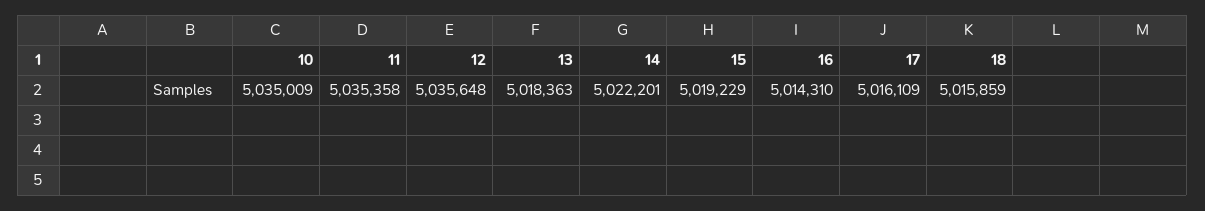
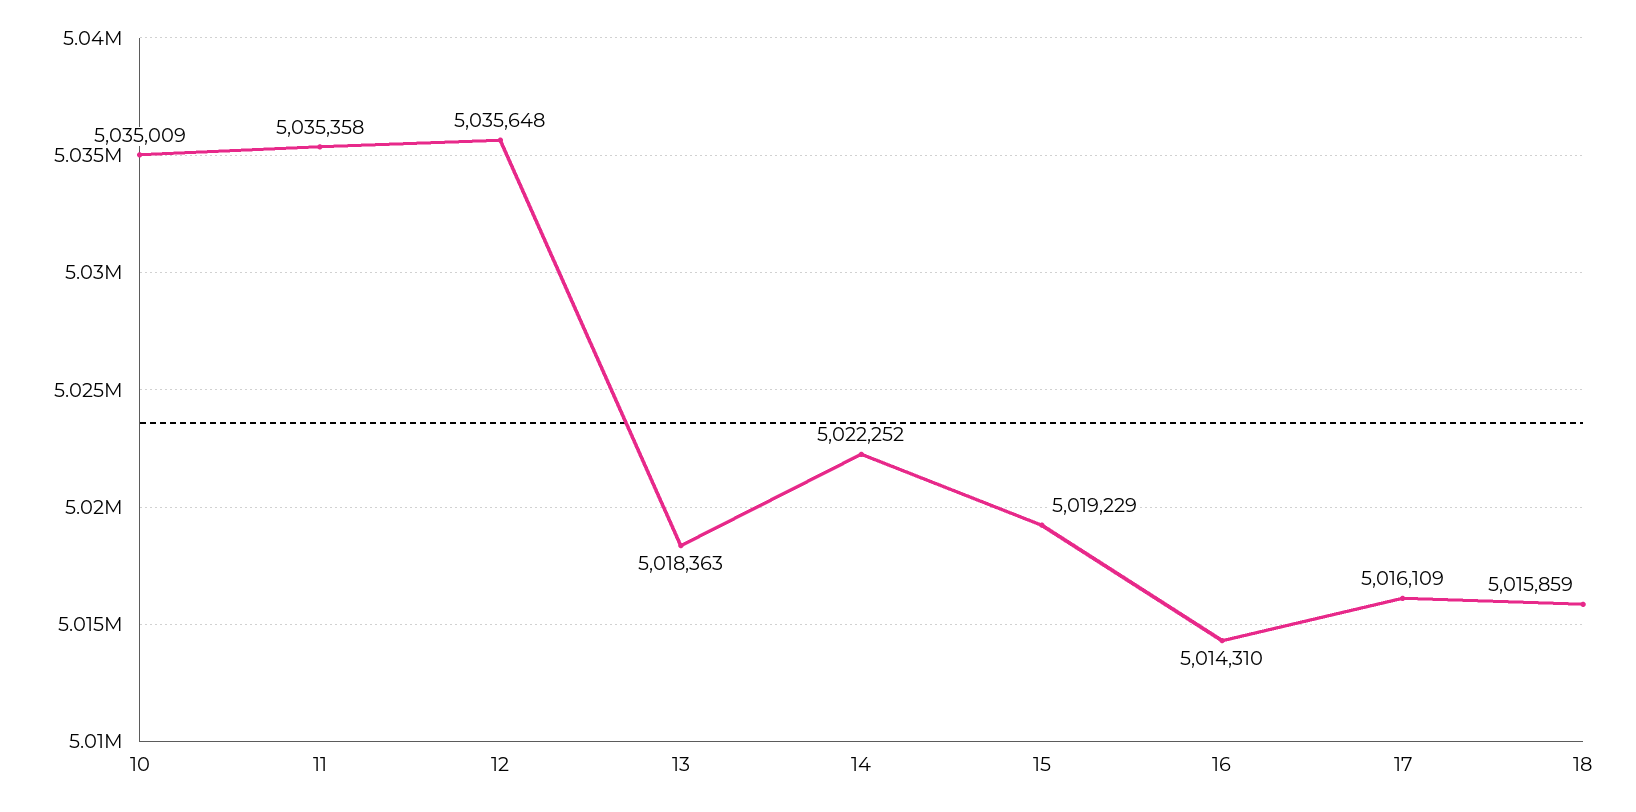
  {
    "10": 5035009,
    "11": 5035358,
    "12": 5035648,
    "13": 5018363,
-   "14": 5022201,
+   "14": 5022252,
    "15": 5019229,
    "16": 5014310,
    "17": 5016109,
    "18": 5015859
  }

